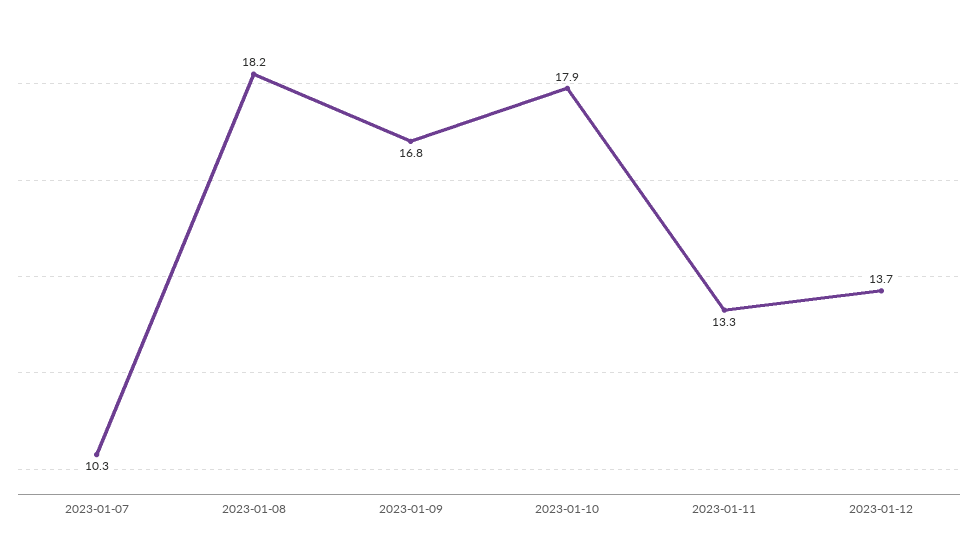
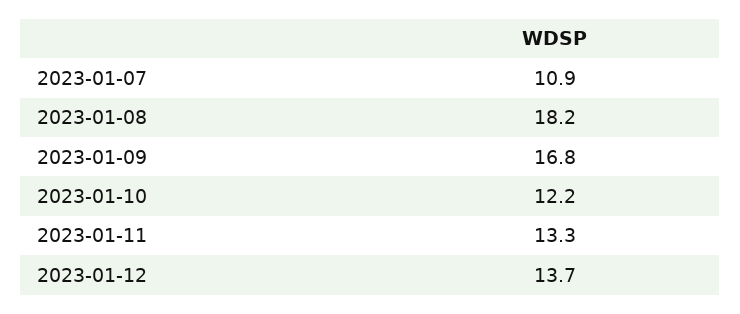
  {
-   "2023-01-07": 10.3,
+   "2023-01-07": 10.9,
    "2023-01-08": 18.2,
    "2023-01-09": 16.8,
-   "2023-01-10": 17.9,
+   "2023-01-10": 12.2,
    "2023-01-11": 13.3,
    "2023-01-12": 13.7
  }

